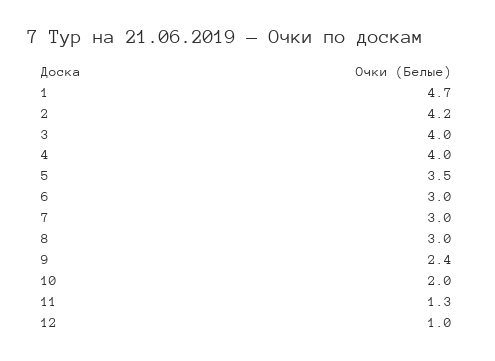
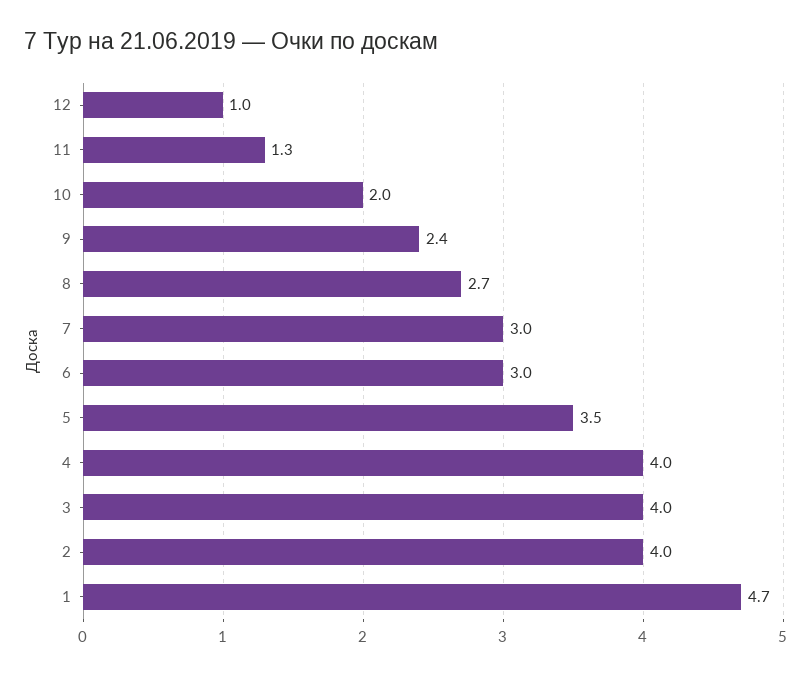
  {
    "1": 4.7,
-   "2": 4.2,
+   "2": 4,
    "3": 4,
    "4": 4,
    "5": 3.5,
    "6": 3,
    "7": 3,
-   "8": 3,
+   "8": 2.7,
    "9": 2.4,
    "10": 2,
    "11": 1.3,
    "12": 1
  }

